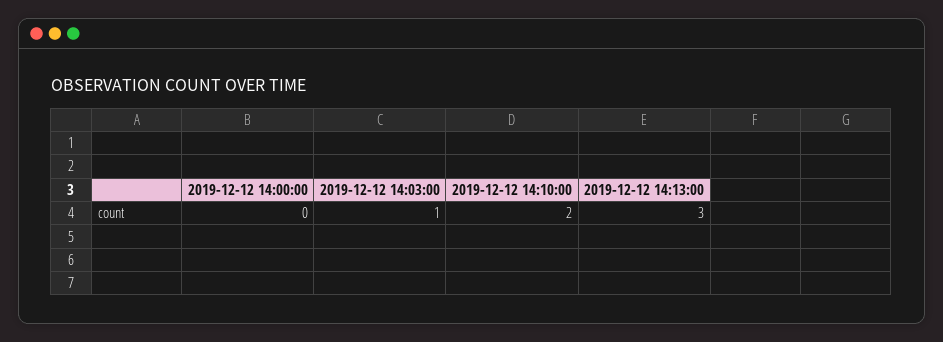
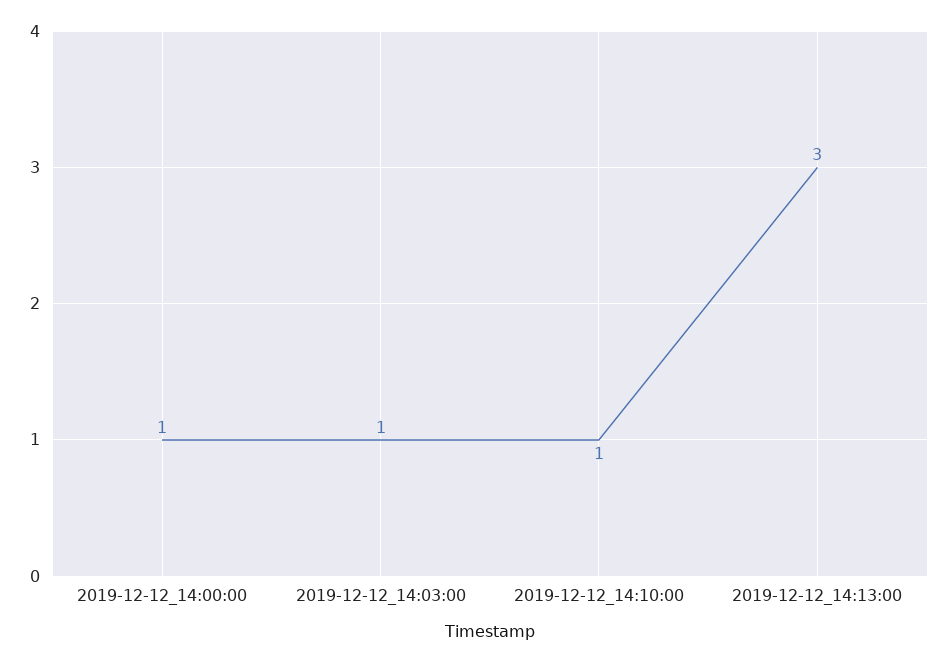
  {
-   "2019-12-12 14:00:00": 0,
+   "2019-12-12 14:00:00": 1,
    "2019-12-12 14:03:00": 1,
-   "2019-12-12 14:10:00": 2,
+   "2019-12-12 14:10:00": 1,
    "2019-12-12 14:13:00": 3
  }

